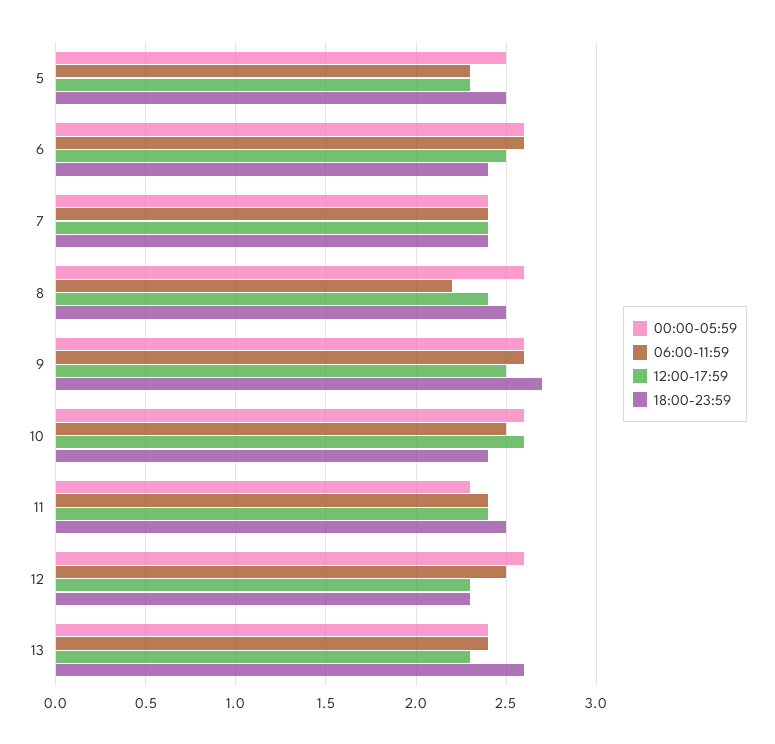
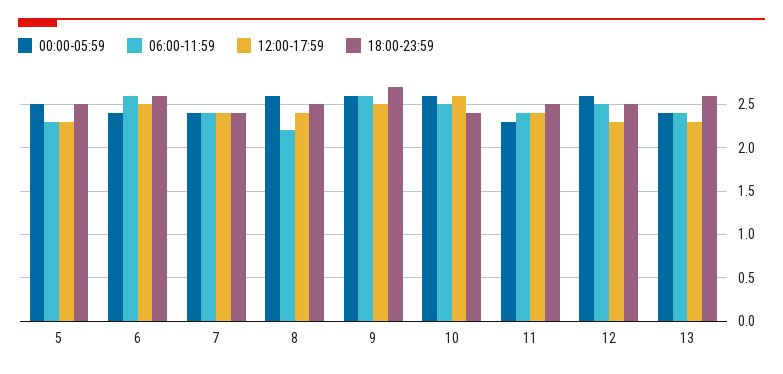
  {
    "00:00-05:59": {
      "5": 2.5,
-     "6": 2.6,
+     "6": 2.4,
      "7": 2.4,
      "8": 2.6,
      "9": 2.6,
      "10": 2.6,
      "11": 2.3,
      "12": 2.6,
      "13": 2.4
    },
    "06:00-11:59": {
      "5": 2.3,
      "6": 2.6,
      "7": 2.4,
      "8": 2.2,
      "9": 2.6,
      "10": 2.5,
      "11": 2.4,
      "12": 2.5,
      "13": 2.4
    },
    "12:00-17:59": {
      "5": 2.3,
      "6": 2.5,
      "7": 2.4,
      "8": 2.4,
      "9": 2.5,
      "10": 2.6,
      "11": 2.4,
      "12": 2.3,
      "13": 2.3
    },
    "18:00-23:59": {
      "5": 2.5,
-     "6": 2.4,
+     "6": 2.6,
      "7": 2.4,
      "8": 2.5,
      "9": 2.7,
      "10": 2.4,
      "11": 2.5,
-     "12": 2.3,
+     "12": 2.5,
      "13": 2.6
    }
  }

